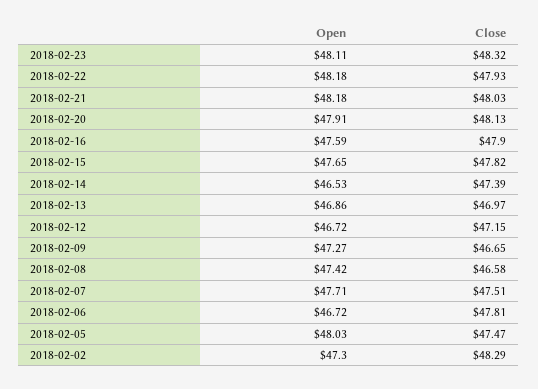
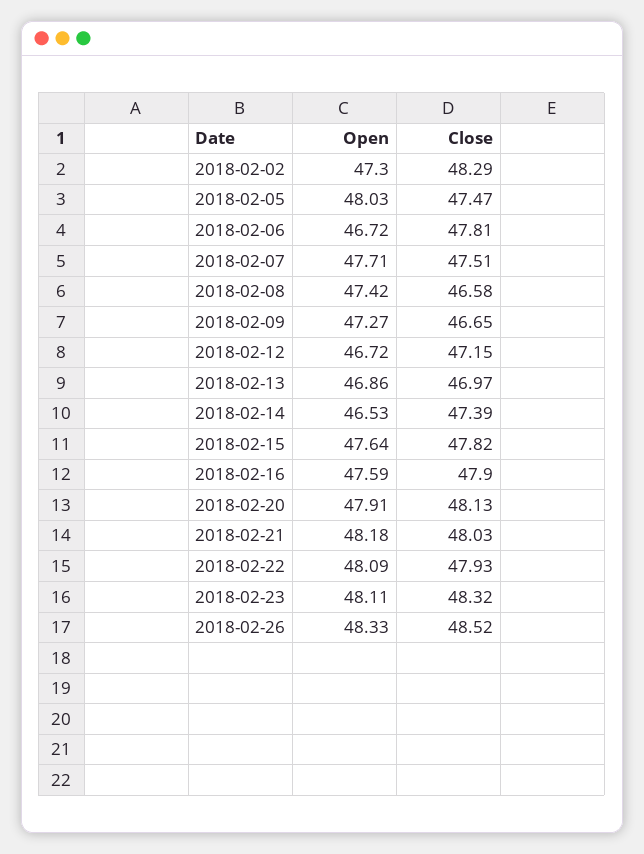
  {
    "Open": {
      "2018-02-23": 48.11,
-     "2018-02-22": 48.18,
+     "2018-02-22": 48.09,
      "2018-02-21": 48.18,
      "2018-02-20": 47.91,
      "2018-02-16": 47.59,
-     "2018-02-15": 47.65,
+     "2018-02-15": 47.64,
      "2018-02-14": 46.53,
      "2018-02-13": 46.86,
      "2018-02-12": 46.72,
      "2018-02-09": 47.27,
      "2018-02-08": 47.42,
      "2018-02-07": 47.71,
      "2018-02-06": 46.72,
      "2018-02-05": 48.03,
-     "2018-02-02": 47.3
+     "2018-02-02": 47.3,
+     "2018-02-26": 48.33
    },
    "Close": {
      "2018-02-23": 48.32,
      "2018-02-22": 47.93,
      "2018-02-21": 48.03,
      "2018-02-20": 48.13,
      "2018-02-16": 47.9,
      "2018-02-15": 47.82,
      "2018-02-14": 47.39,
      "2018-02-13": 46.97,
      "2018-02-12": 47.15,
      "2018-02-09": 46.65,
      "2018-02-08": 46.58,
      "2018-02-07": 47.51,
      "2018-02-06": 47.81,
      "2018-02-05": 47.47,
-     "2018-02-02": 48.29
+     "2018-02-02": 48.29,
+     "2018-02-26": 48.52
    }
  }

